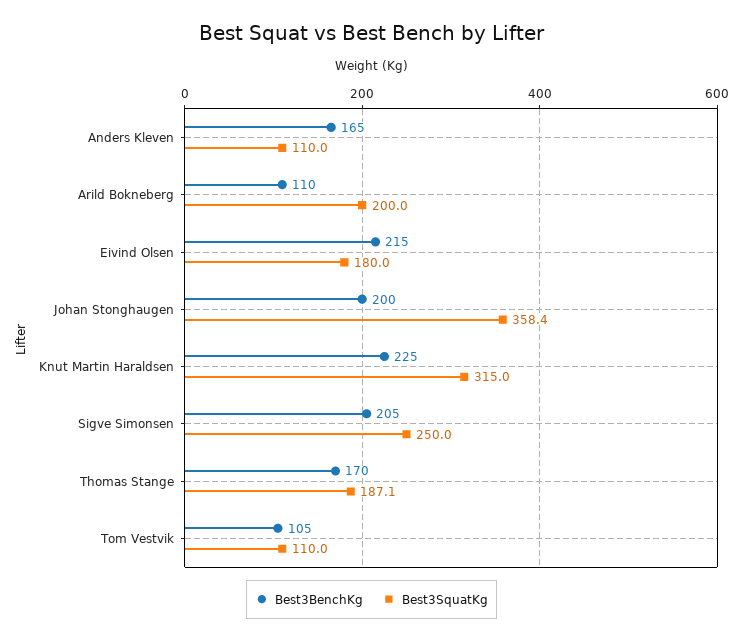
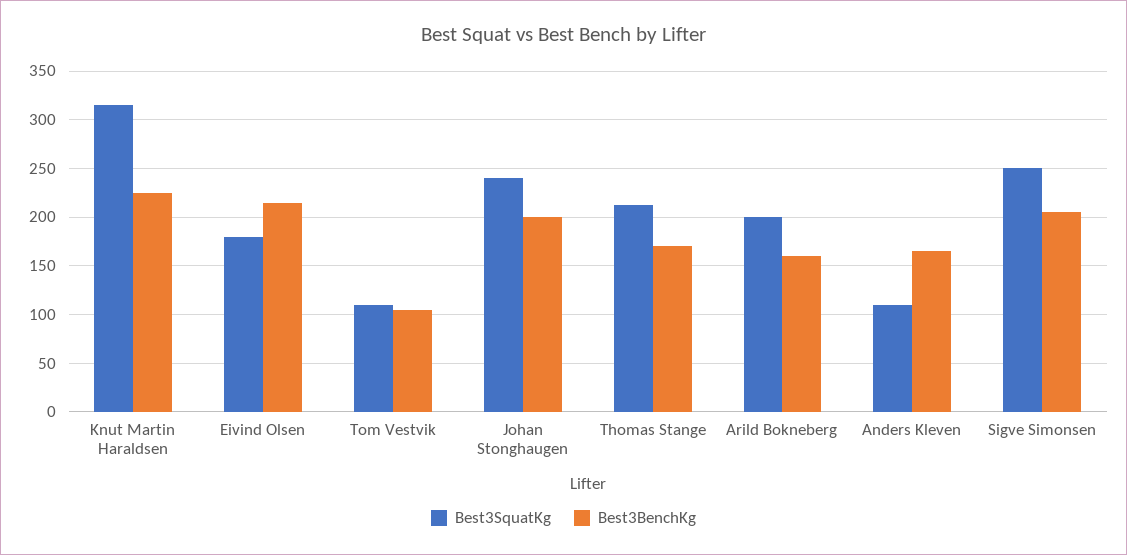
  {
    "Best3BenchKg": {
      "Anders Kleven": 165,
-     "Arild Bokneberg": 110,
+     "Arild Bokneberg": 160,
      "Eivind Olsen": 215,
      "Johan Stonghaugen": 200,
      "Knut Martin Haraldsen": 225,
      "Sigve Simonsen": 205,
      "Thomas Stange": 170,
      "Tom Vestvik": 105
    },
    "Best3SquatKg": {
      "Anders Kleven": 110,
      "Arild Bokneberg": 200,
      "Eivind Olsen": 180,
-     "Johan Stonghaugen": 358.4,
+     "Johan Stonghaugen": 240,
      "Knut Martin Haraldsen": 315,
      "Sigve Simonsen": 250,
-     "Thomas Stange": 187.1,
+     "Thomas Stange": 210,
      "Tom Vestvik": 110
    }
  }

